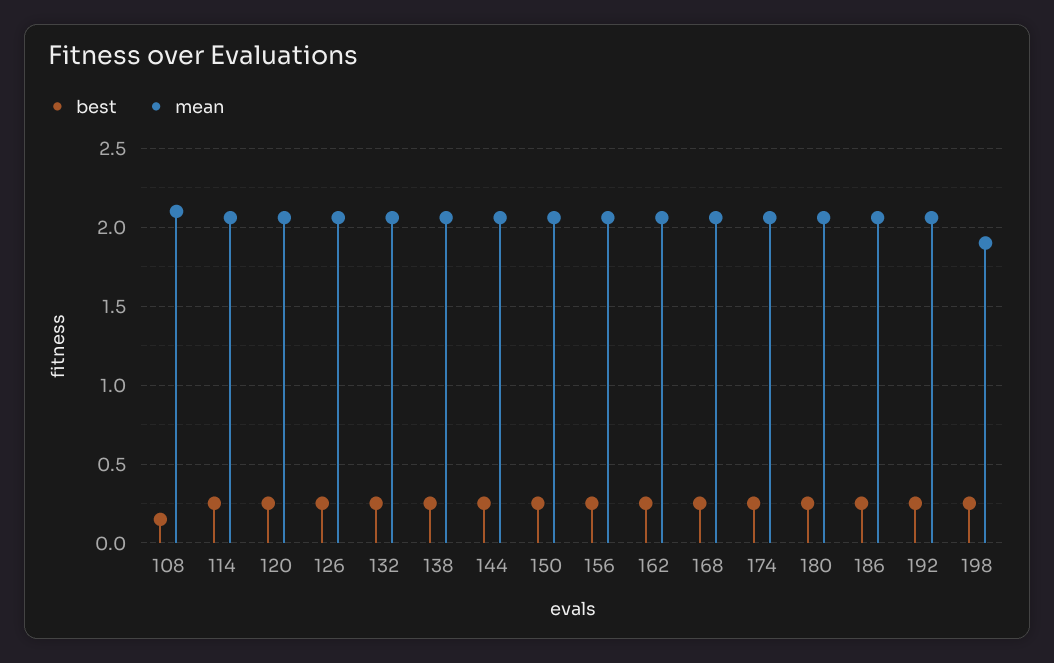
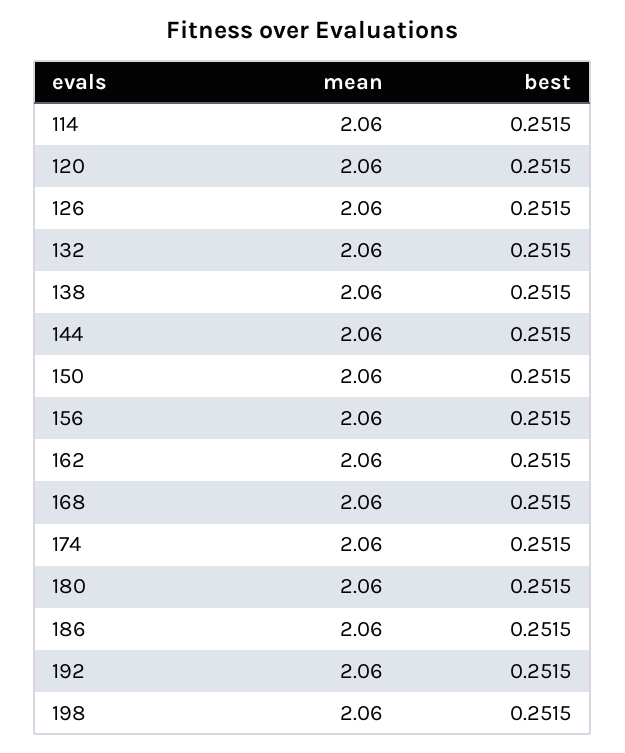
  {
    "best": {
-     "108": 0.15,
      "114": 0.2515,
      "120": 0.2515,
      "126": 0.2515,
      "132": 0.2515,
      "138": 0.2515,
      "144": 0.2515,
      "150": 0.2515,
      "156": 0.2515,
      "162": 0.2515,
      "168": 0.2515,
      "174": 0.2515,
      "180": 0.2515,
      "186": 0.2515,
      "192": 0.2515,
      "198": 0.2515
    },
    "mean": {
-     "108": 2.1,
      "114": 2.06,
      "120": 2.06,
      "126": 2.06,
      "132": 2.06,
      "138": 2.06,
      "144": 2.06,
      "150": 2.06,
      "156": 2.06,
      "162": 2.06,
      "168": 2.06,
      "174": 2.06,
      "180": 2.06,
      "186": 2.06,
      "192": 2.06,
-     "198": 1.9
+     "198": 2.06
    }
  }

